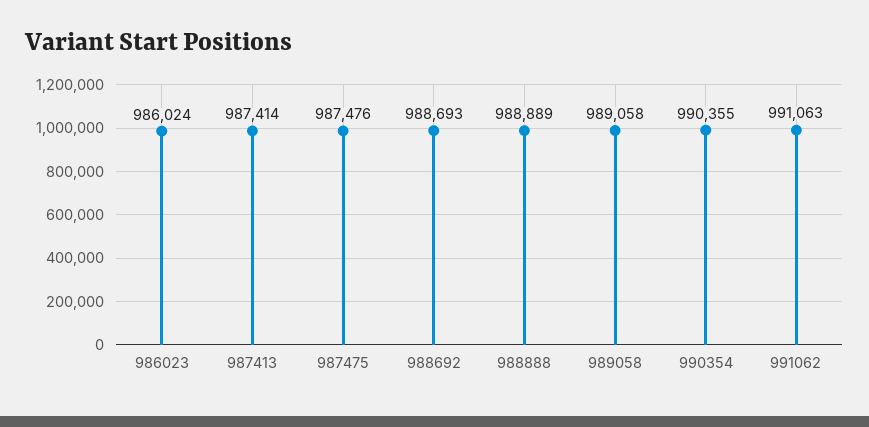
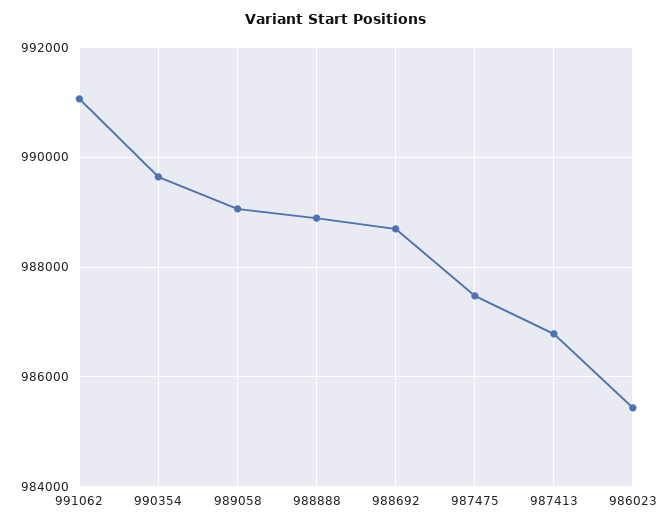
  {
-   "986023": 986024,
+   "986023": 985400,
-   "987413": 987414,
+   "987413": 986800,
    "987475": 987476,
    "988692": 988693,
    "988888": 988889,
    "989058": 989058,
-   "990354": 990355,
+   "990354": 989600,
    "991062": 991063
  }

